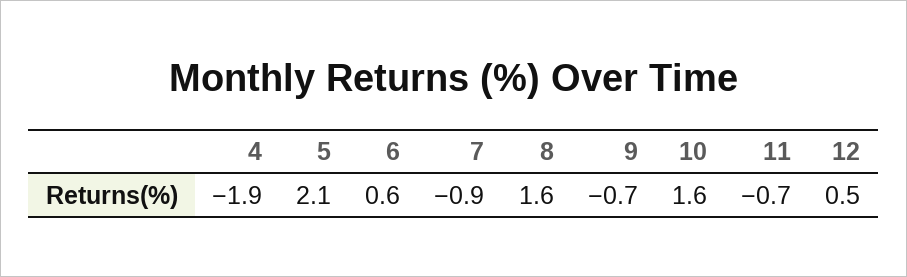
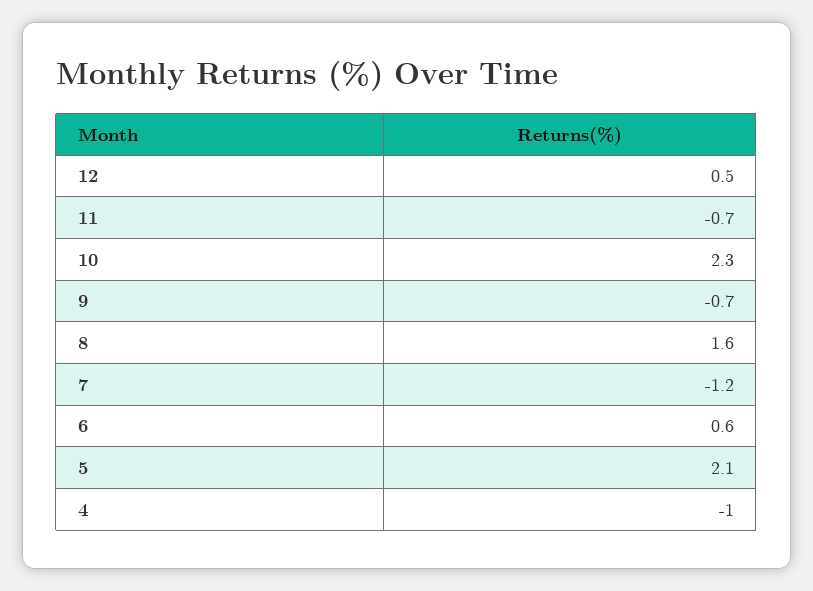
  {
-   "4": -1.9,
+   "4": -1,
    "5": 2.1,
    "6": 0.6,
-   "7": -0.9,
+   "7": -1.2,
    "8": 1.6,
    "9": -0.7,
-   "10": 1.6,
+   "10": 2.3,
    "11": -0.7,
    "12": 0.5
  }

